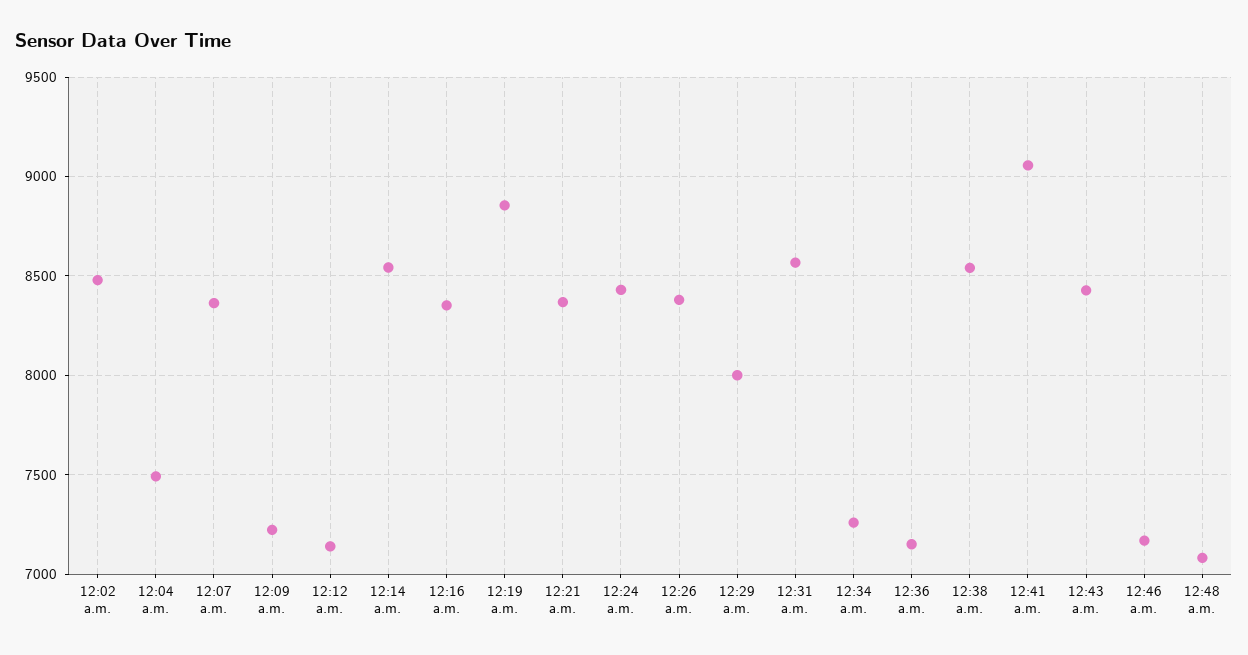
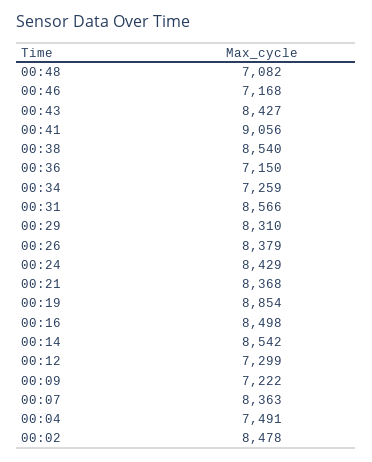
  {
    "12:02 a.m.": 8478,
    "12:04 a.m.": 7491,
    "12:07 a.m.": 8363,
    "12:09 a.m.": 7222,
-   "12:12 a.m.": 7150,
+   "12:12 a.m.": 7299,
    "12:14 a.m.": 8542,
-   "12:16 a.m.": 8350,
+   "12:16 a.m.": 8498,
    "12:19 a.m.": 8854,
    "12:21 a.m.": 8368,
    "12:24 a.m.": 8429,
    "12:26 a.m.": 8379,
-   "12:29 a.m.": 8000,
+   "12:29 a.m.": 8310,
    "12:31 a.m.": 8566,
    "12:34 a.m.": 7259,
    "12:36 a.m.": 7150,
    "12:38 a.m.": 8540,
    "12:41 a.m.": 9056,
    "12:43 a.m.": 8427,
    "12:46 a.m.": 7168,
    "12:48 a.m.": 7082
  }

